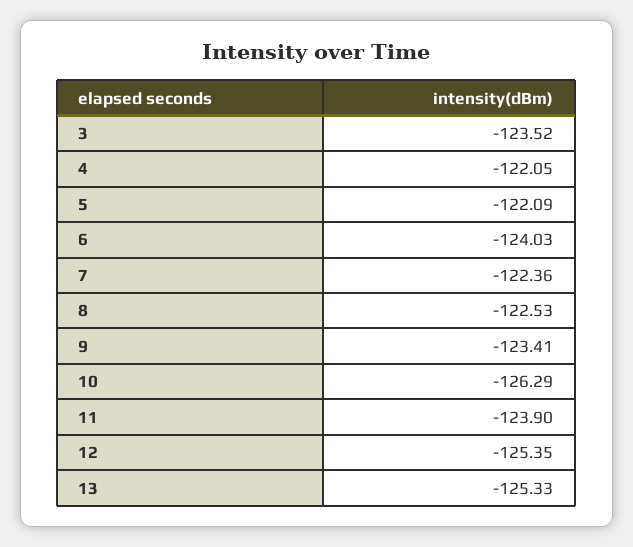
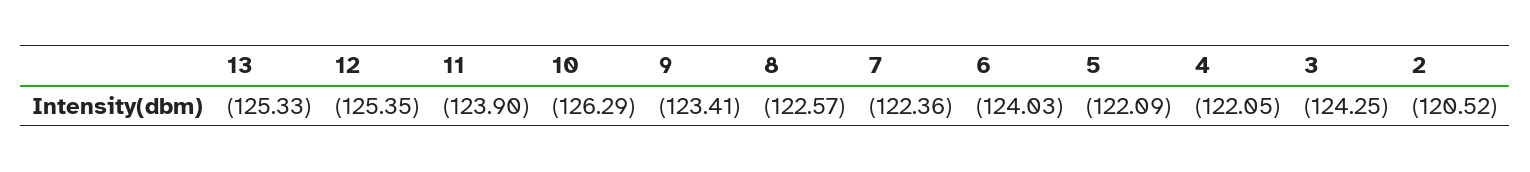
  {
-   "3": -123.52,
+   "3": -124.25,
    "4": -122.05,
    "5": -122.09,
    "6": -124.03,
    "7": -122.36,
-   "8": -122.53,
+   "8": -122.57,
    "9": -123.41,
    "10": -126.29,
    "11": -123.9,
    "12": -125.35,
-   "13": -125.33
+   "13": -125.33,
+   "2": -120.52
  }

